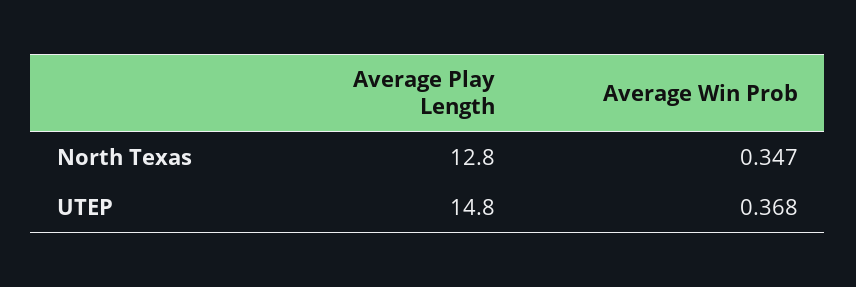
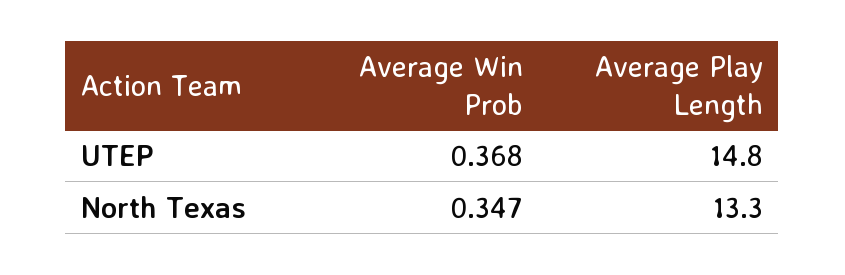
  {
    "Average Play Length": {
-     "North Texas": 12.8,
+     "North Texas": 13.3,
      "UTEP": 14.8
    },
    "Average Win Prob": {
      "North Texas": 0.347,
      "UTEP": 0.368
    }
  }

